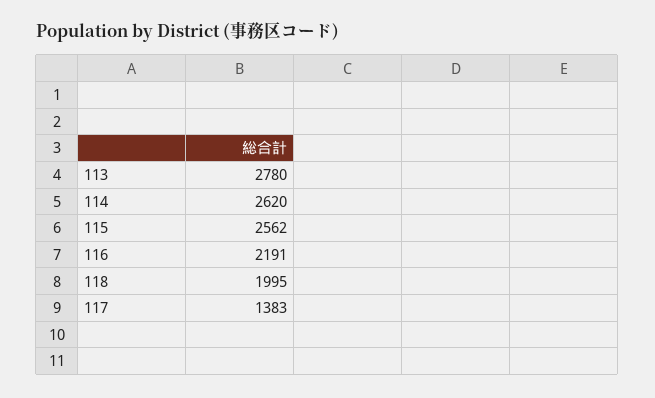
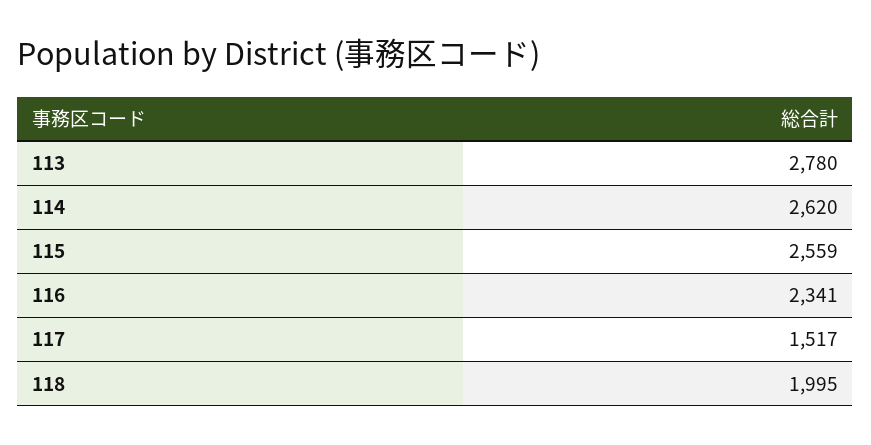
  {
    "113": 2780,
    "114": 2620,
-   "115": 2562,
+   "115": 2559,
-   "116": 2191,
+   "116": 2341,
    "118": 1995,
-   "117": 1383
+   "117": 1517
  }

